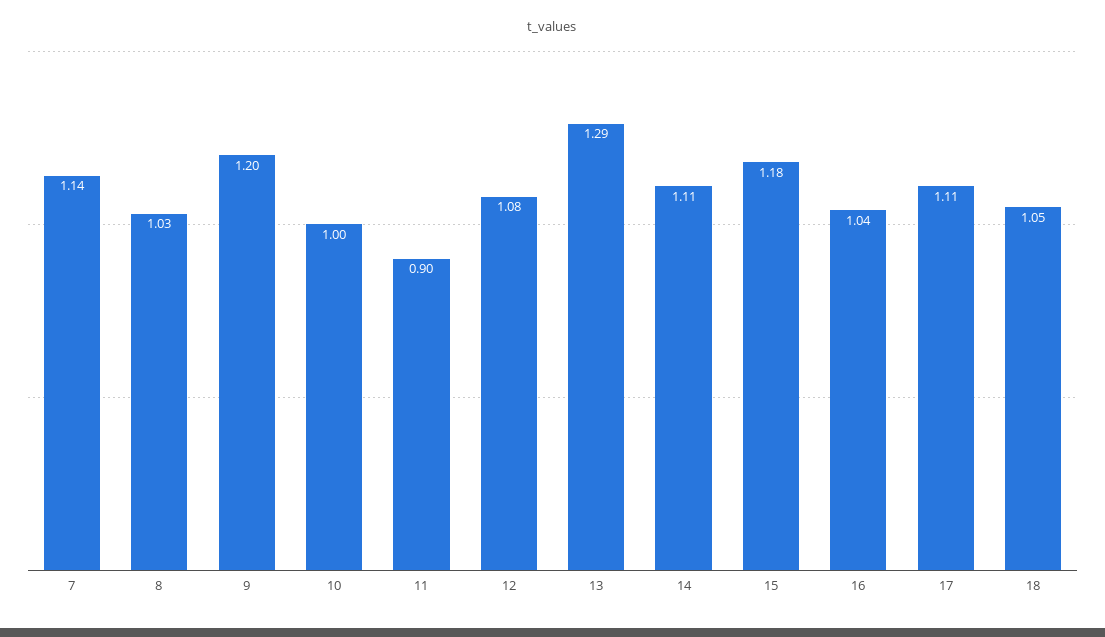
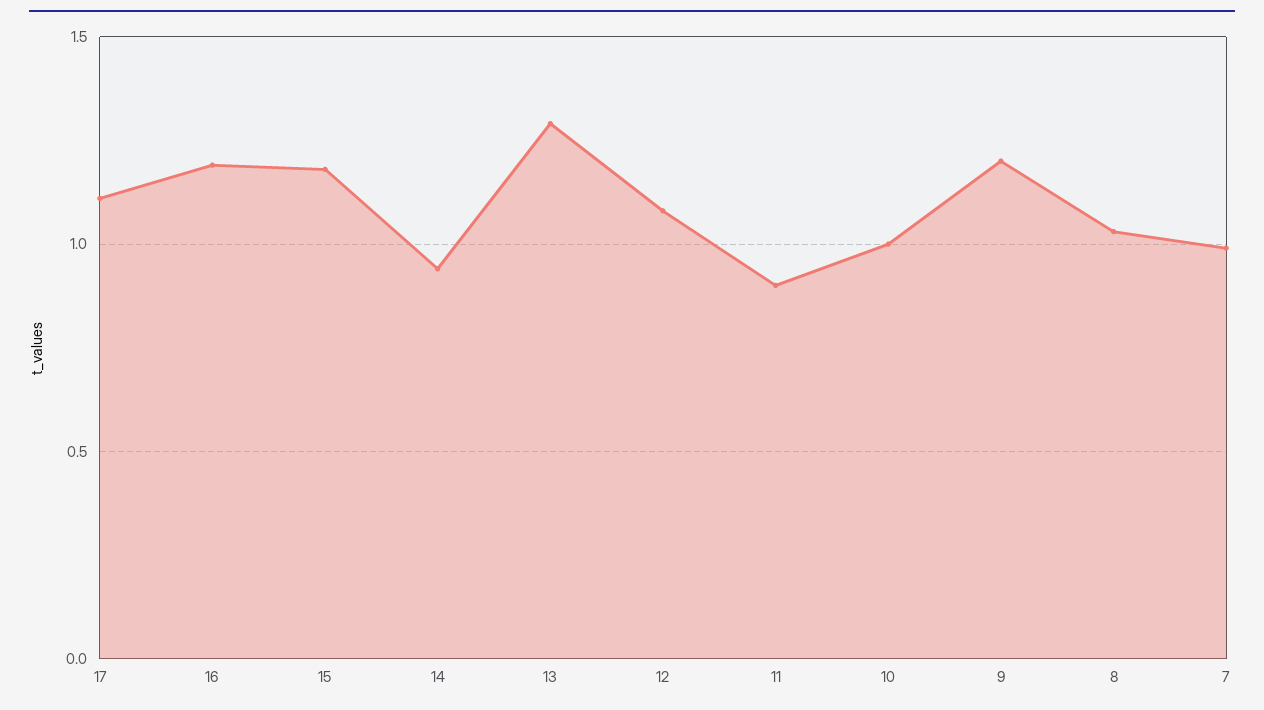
  {
-   "7": 1.14,
+   "7": 1,
    "8": 1.03,
    "9": 1.2,
    "10": 1,
    "11": 0.9,
    "12": 1.08,
    "13": 1.29,
-   "14": 1.11,
+   "14": 0.95,
    "15": 1.18,
-   "16": 1.04,
+   "16": 1.2,
-   "17": 1.11,
+   "17": 1.11
-   "18": 1.05
  }

